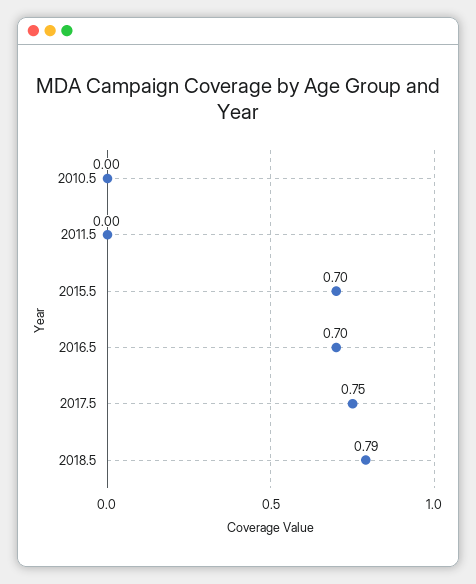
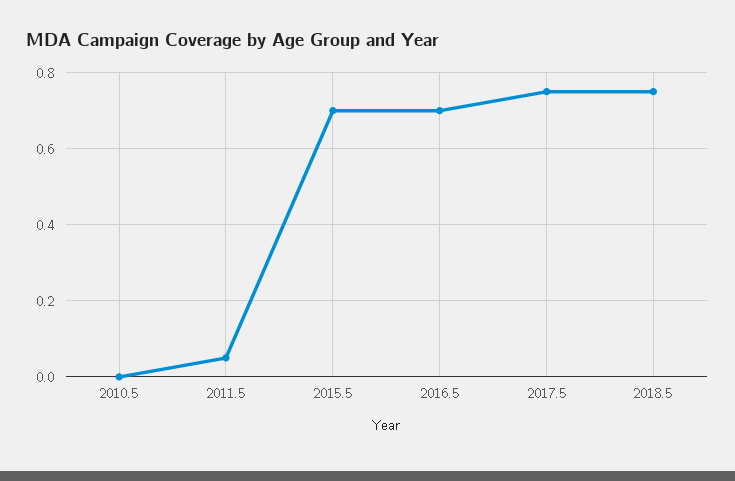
  {
    "2010.5": 0,
-   "2011.5": 0,
+   "2011.5": 0.05,
    "2015.5": 0.7,
    "2016.5": 0.7,
    "2017.5": 0.75,
-   "2018.5": 0.79
+   "2018.5": 0.75
  }

